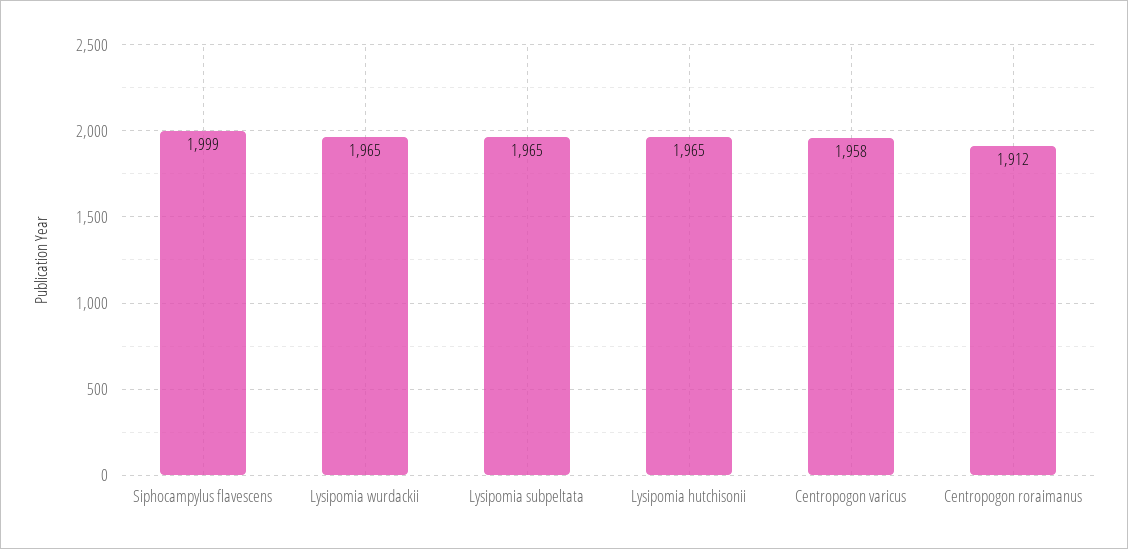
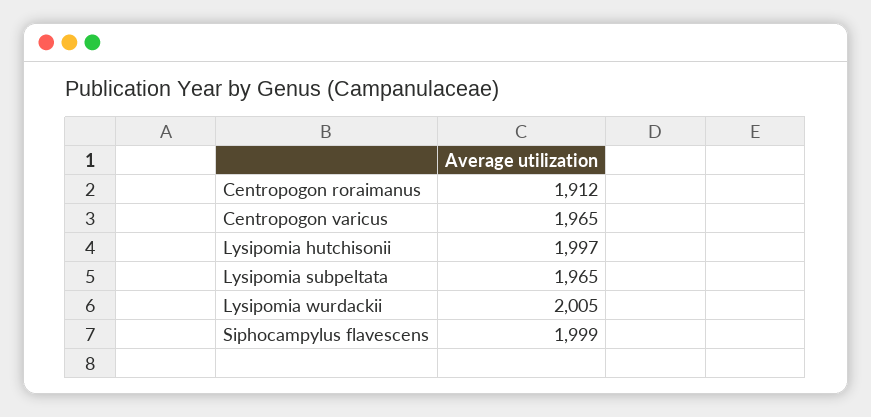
  {
    "Siphocampylus flavescens": 1999,
-   "Lysipomia wurdackii": 1965,
+   "Lysipomia wurdackii": 2005,
    "Lysipomia subpeltata": 1965,
-   "Lysipomia hutchisonii": 1965,
+   "Lysipomia hutchisonii": 1997,
-   "Centropogon varicus": 1958,
+   "Centropogon varicus": 1965,
    "Centropogon roraimanus": 1912
  }

